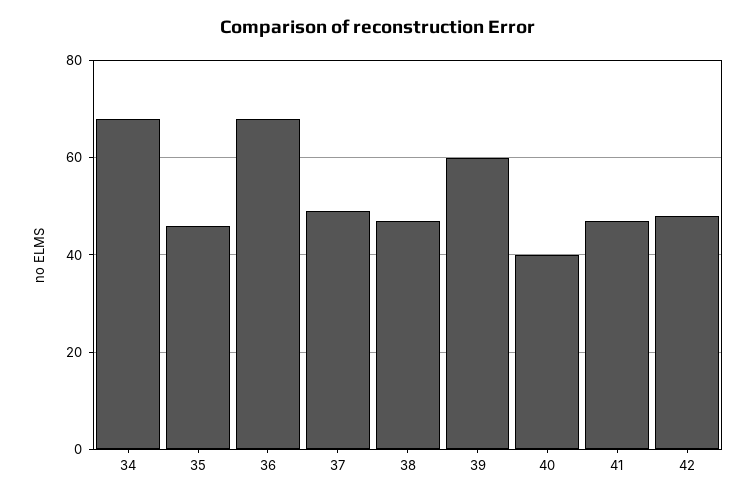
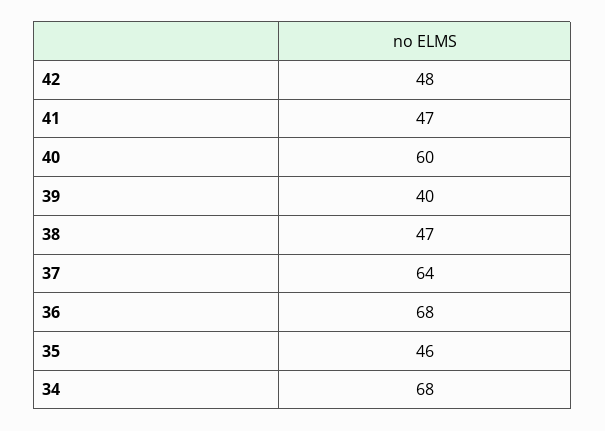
  {
    "34": 68,
    "35": 46,
    "36": 68,
-   "37": 50,
+   "37": 64,
    "38": 47,
-   "39": 60,
+   "39": 40,
-   "40": 40,
+   "40": 60,
    "41": 47,
    "42": 48
  }

